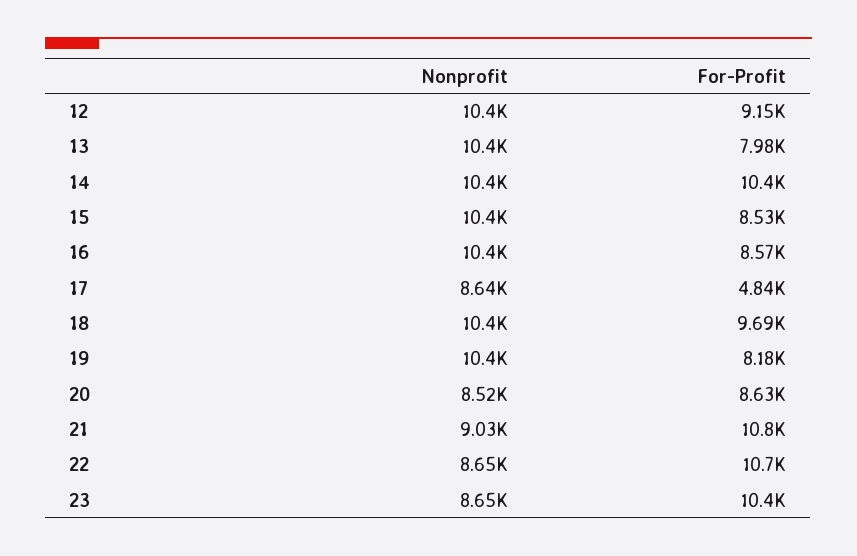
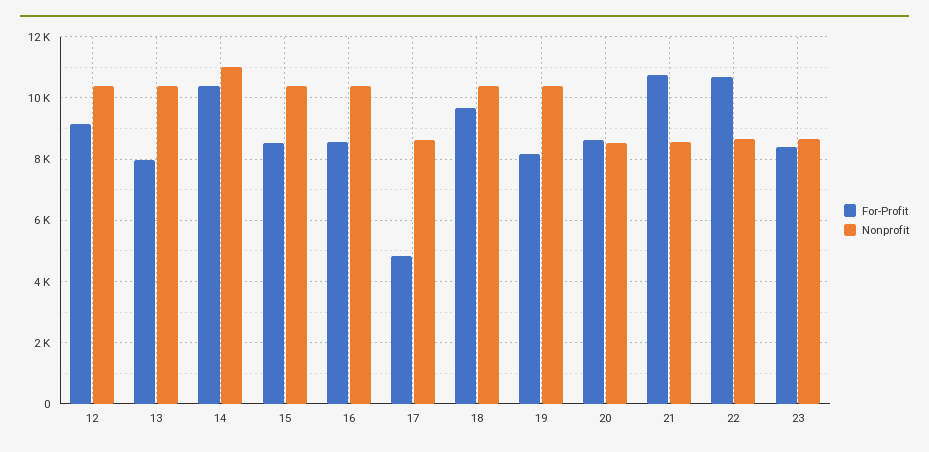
  {
    "Nonprofit": {
      "12": 10400,
      "13": 10400,
-     "14": 10400,
+     "14": 11000,
      "15": 10400,
      "16": 10400,
      "17": 8640,
      "18": 10400,
      "19": 10400,
      "20": 8520,
-     "21": 9030,
+     "21": 8600,
      "22": 8650,
      "23": 8650
    },
    "For-Profit": {
      "12": 9150,
      "13": 7980,
      "14": 10400,
      "15": 8530,
      "16": 8570,
      "17": 4840,
      "18": 9690,
      "19": 8180,
      "20": 8630,
      "21": 10800,
      "22": 10700,
-     "23": 10400
+     "23": 8400
    }
  }

